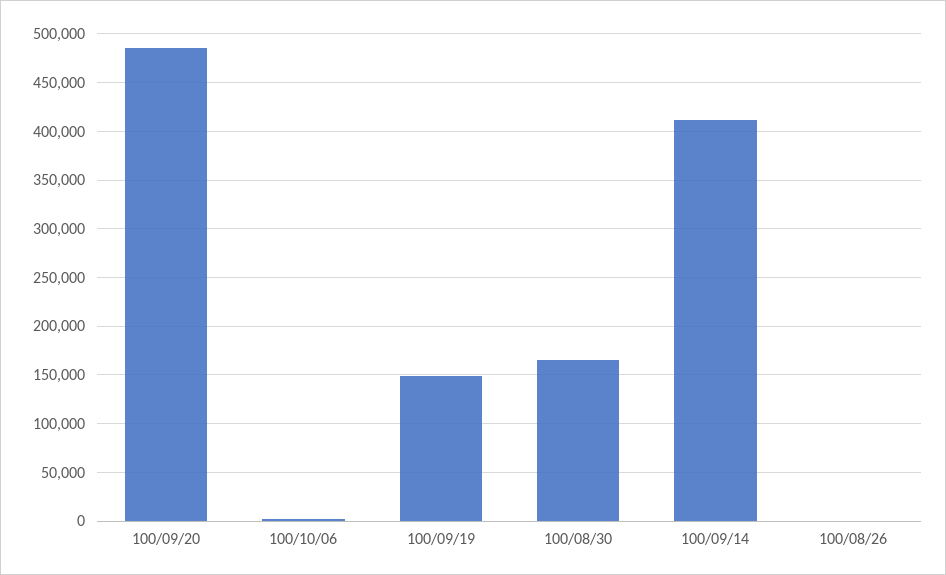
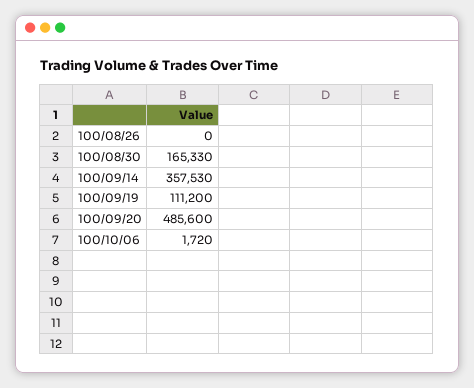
  {
    "100/09/20": 485600,
    "100/10/06": 1720,
-   "100/09/19": 150000,
+   "100/09/19": 111200,
    "100/08/30": 165330,
-   "100/09/14": 410000,
+   "100/09/14": 357530,
    "100/08/26": 0
  }

